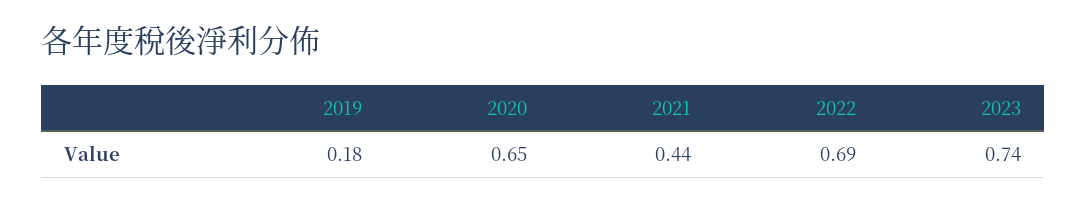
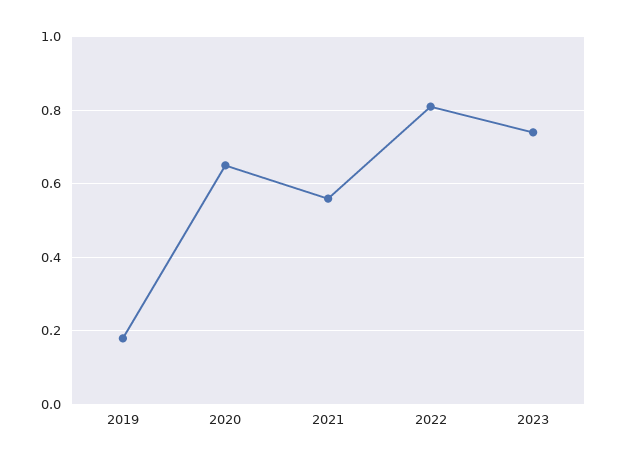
  {
    "2019": 0.18,
    "2020": 0.65,
-   "2021": 0.44,
+   "2021": 0.55,
-   "2022": 0.69,
+   "2022": 0.8,
    "2023": 0.74
  }

